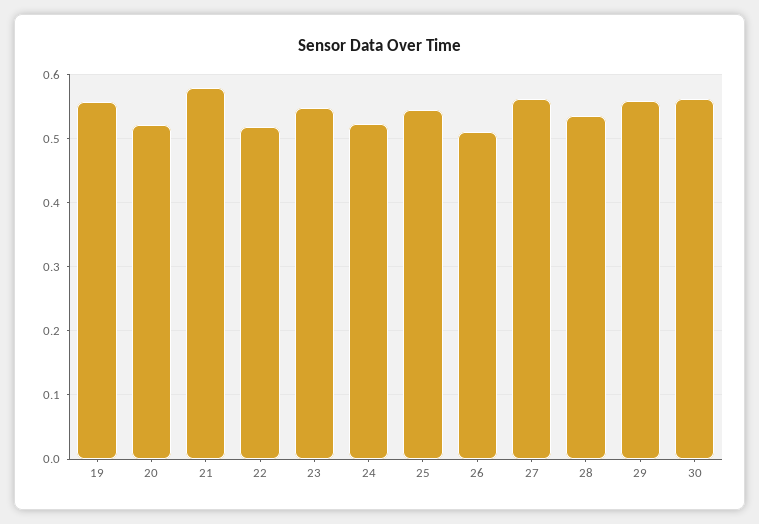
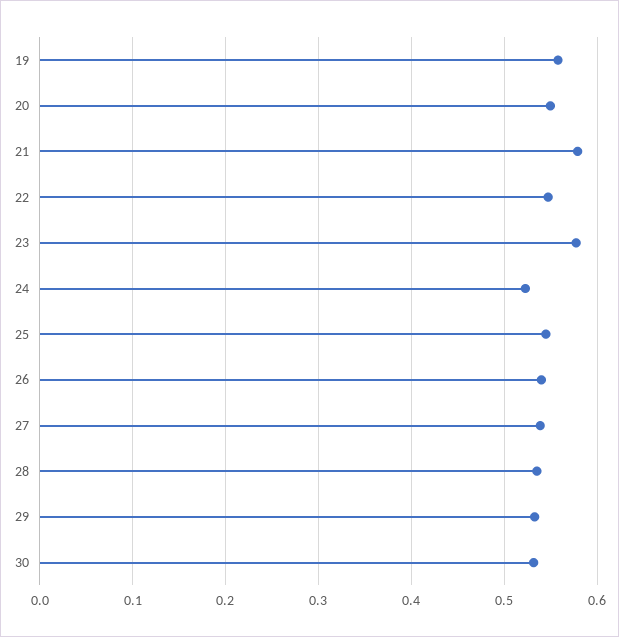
  {
    "19": 0.56,
-   "20": 0.52,
+   "20": 0.55,
    "21": 0.58,
-   "22": 0.52,
+   "22": 0.55,
-   "23": 0.55,
+   "23": 0.58,
    "24": 0.52,
    "25": 0.54,
-   "26": 0.51,
+   "26": 0.54,
-   "27": 0.56,
+   "27": 0.54,
    "28": 0.54,
-   "29": 0.56,
+   "29": 0.53,
-   "30": 0.56
+   "30": 0.53
  }

